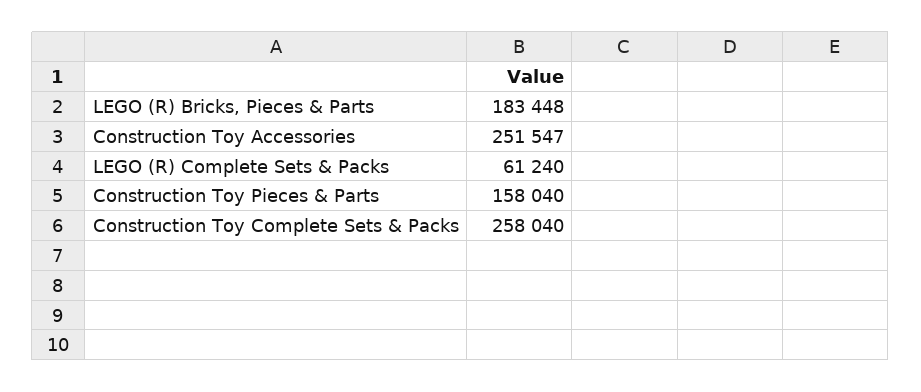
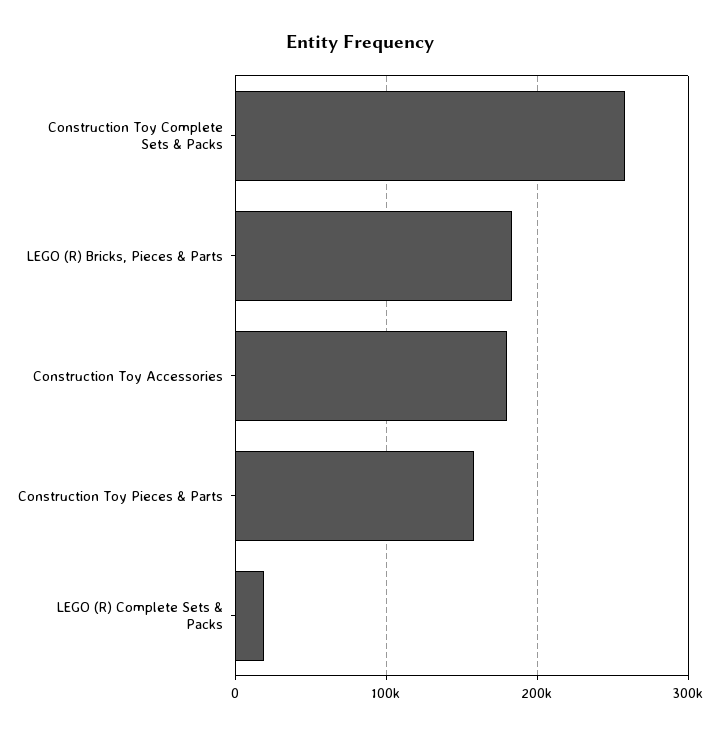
  {
    "LEGO (R) Bricks, Pieces & Parts": 183448,
-   "Construction Toy Accessories": 251547,
+   "Construction Toy Accessories": 180000,
-   "LEGO (R) Complete Sets & Packs": 61240,
+   "LEGO (R) Complete Sets & Packs": 20000,
    "Construction Toy Pieces & Parts": 158040,
    "Construction Toy Complete Sets & Packs": 258040
  }

